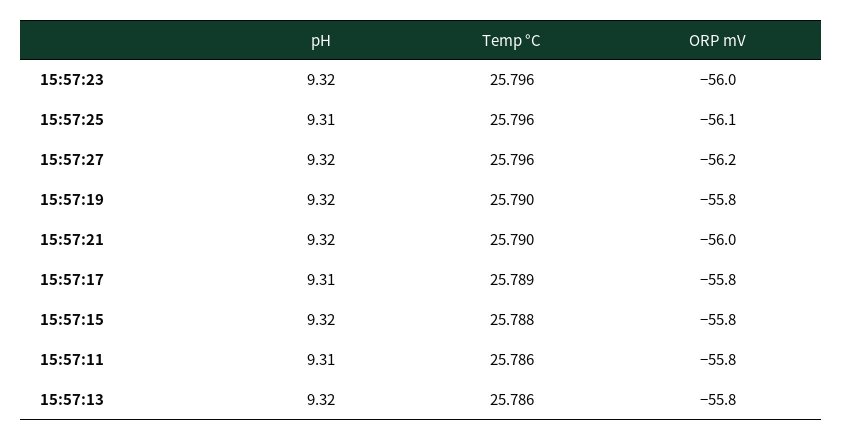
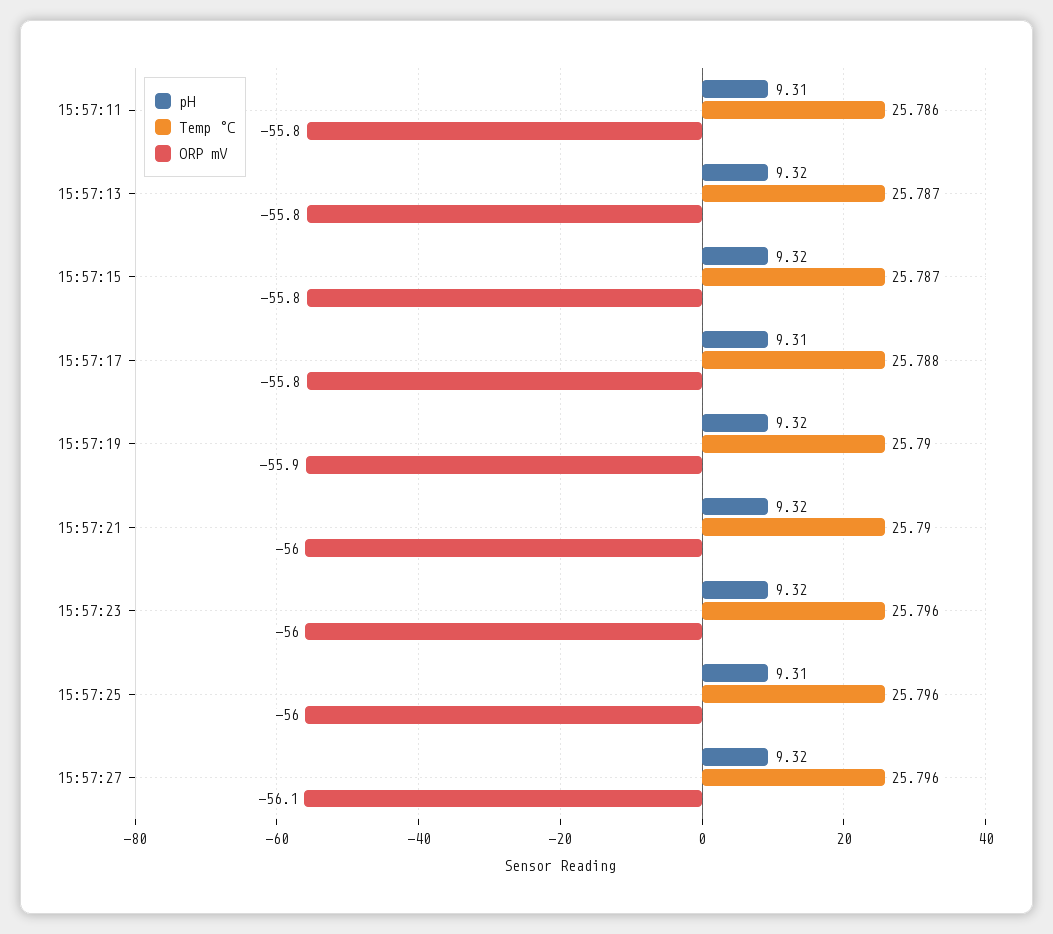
  {
    "pH": {
      "15:57:23": 9.32,
      "15:57:25": 9.31,
      "15:57:27": 9.32,
      "15:57:19": 9.32,
      "15:57:21": 9.32,
      "15:57:17": 9.31,
      "15:57:15": 9.32,
      "15:57:11": 9.31,
      "15:57:13": 9.32
    },
    "Temp °C": {
      "15:57:23": 25.796,
      "15:57:25": 25.796,
      "15:57:27": 25.796,
      "15:57:19": 25.79,
      "15:57:21": 25.79,
-     "15:57:17": 25.789,
+     "15:57:17": 25.788,
-     "15:57:15": 25.788,
+     "15:57:15": 25.787,
      "15:57:11": 25.786,
-     "15:57:13": 25.786
+     "15:57:13": 25.787
    },
    "ORP mV": {
      "15:57:23": -56,
-     "15:57:25": -56.1,
+     "15:57:25": -56,
-     "15:57:27": -56.2,
+     "15:57:27": -56.1,
-     "15:57:19": -55.8,
+     "15:57:19": -55.9,
      "15:57:21": -56,
      "15:57:17": -55.8,
      "15:57:15": -55.8,
      "15:57:11": -55.8,
      "15:57:13": -55.8
    }
  }

